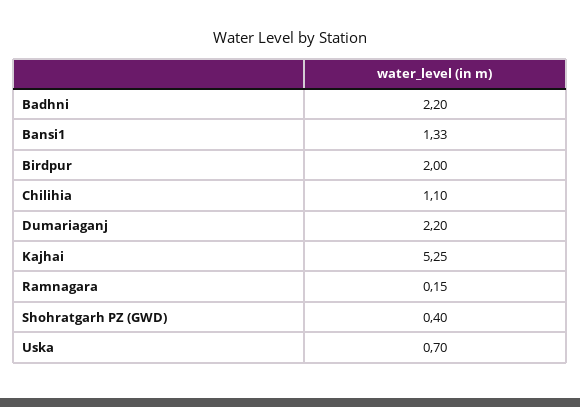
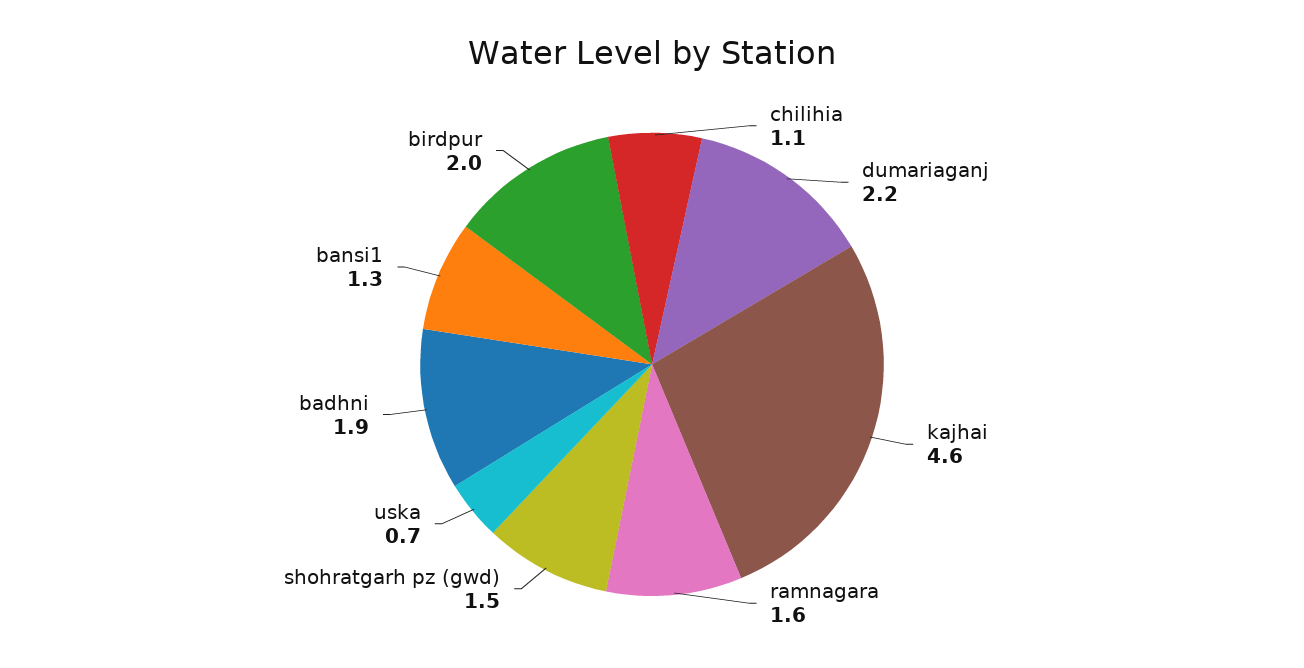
  {
-   "Badhni": 2.2,
+   "Badhni": 1.9,
    "Bansi1": 1.33,
    "Birdpur": 2,
    "Chilihia": 1.1,
    "Dumariaganj": 2.2,
-   "Kajhai": 5.25,
+   "Kajhai": 4.6,
-   "Ramnagara": 0.15,
+   "Ramnagara": 1.6,
-   "Shohratgarh PZ (GWD)": 0.4,
+   "Shohratgarh PZ (GWD)": 1.5,
    "Uska": 0.7
  }

